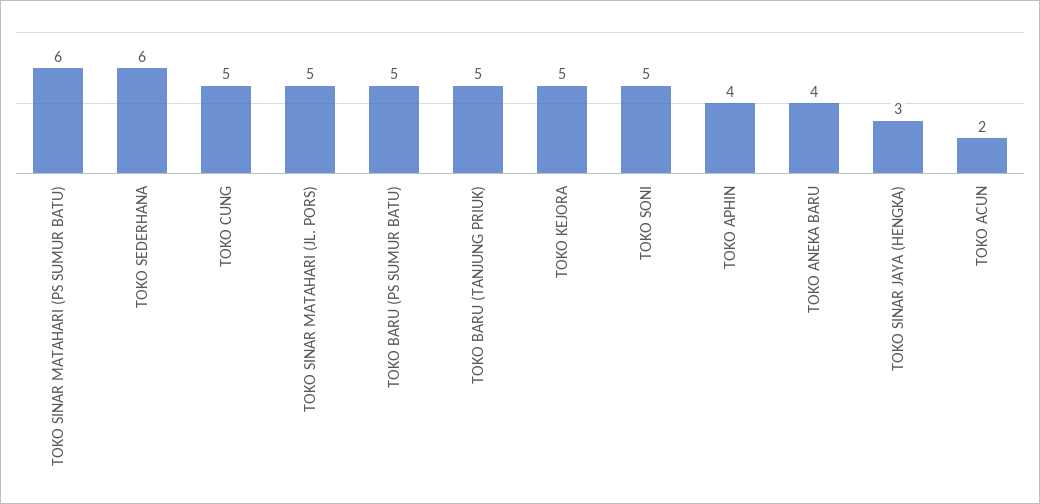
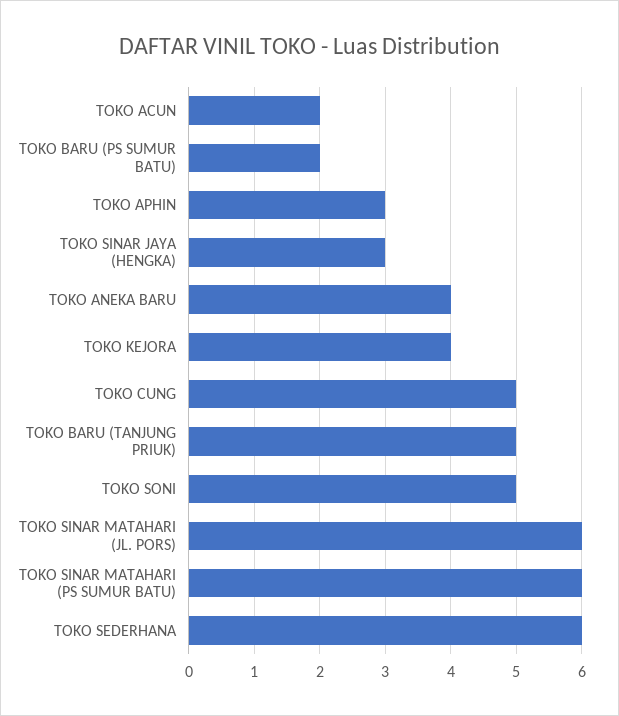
  {
    "TOKO SINAR MATAHARI (PS SUMUR BATU)": 6,
    "TOKO SEDERHANA": 6,
    "TOKO CUNG": 5,
-   "TOKO SINAR MATAHARI (JL. PORS)": 5,
+   "TOKO SINAR MATAHARI (JL. PORS)": 6,
-   "TOKO BARU (PS SUMUR BATU)": 5,
+   "TOKO BARU (PS SUMUR BATU)": 2,
    "TOKO BARU (TANJUNG PRIUK)": 5,
-   "TOKO KEJORA": 5,
+   "TOKO KEJORA": 4,
    "TOKO SONI": 5,
-   "TOKO APHIN": 4,
+   "TOKO APHIN": 3,
    "TOKO ANEKA BARU": 4,
    "TOKO SINAR JAYA (HENGKA)": 3,
    "TOKO ACUN": 2
  }

